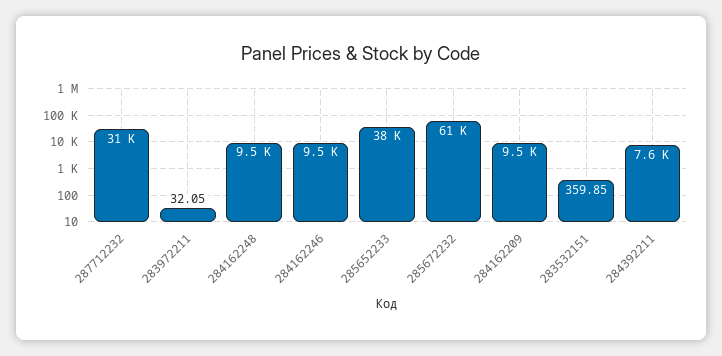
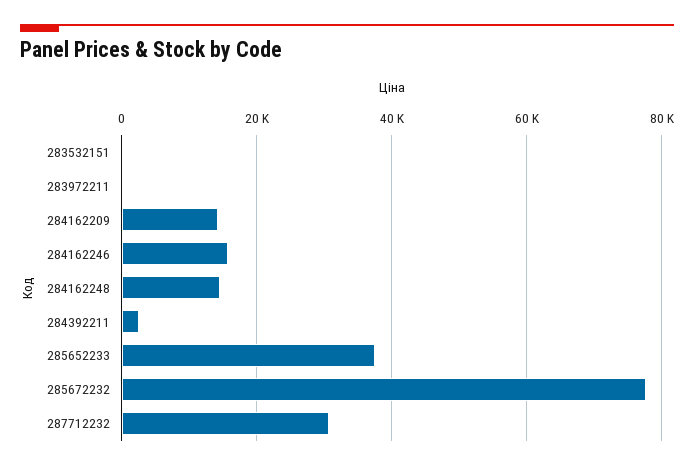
  {
    "287712232": 31000,
    "283972211": 32.05,
-   "284162248": 9500,
+   "284162248": 14000,
-   "284162246": 9500,
+   "284162246": 16000,
    "285652233": 38000,
-   "285672232": 61000,
+   "285672232": 78000,
-   "284162209": 9500,
+   "284162209": 14000,
    "283532151": 359.85,
-   "284392211": 7600
+   "284392211": 2000
  }

